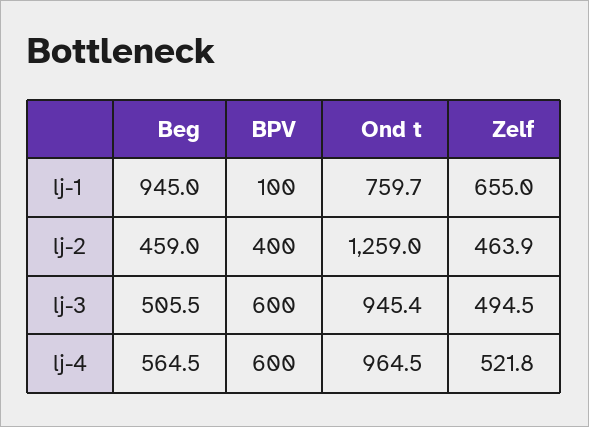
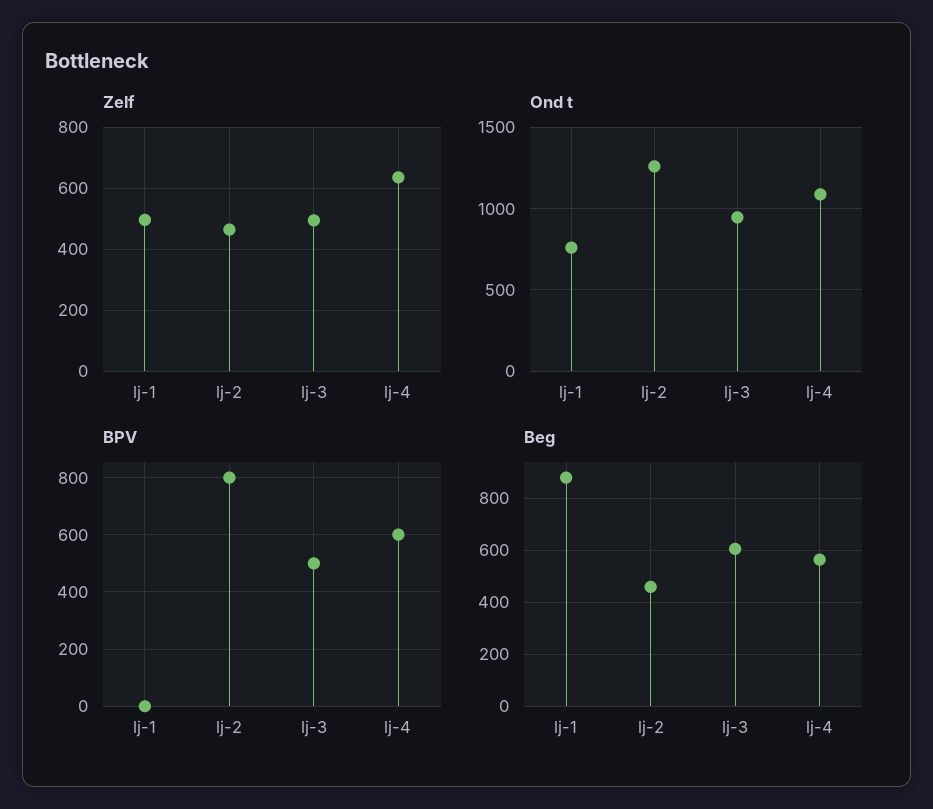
  {
    "Beg": {
-     "lj-1": 945,
+     "lj-1": 875,
      "lj-2": 459,
-     "lj-3": 505.5,
+     "lj-3": 600,
      "lj-4": 564.5
    },
    "BPV": {
-     "lj-1": 100,
+     "lj-1": 0,
-     "lj-2": 400,
+     "lj-2": 800,
-     "lj-3": 600,
+     "lj-3": 500,
      "lj-4": 600
    },
    "Ond t": {
      "lj-1": 759.7,
      "lj-2": 1259,
      "lj-3": 945.4,
-     "lj-4": 964.5
+     "lj-4": 1100
    },
    "Zelf": {
-     "lj-1": 655,
+     "lj-1": 500,
      "lj-2": 463.9,
      "lj-3": 494.5,
-     "lj-4": 521.8
+     "lj-4": 640
    }
  }

